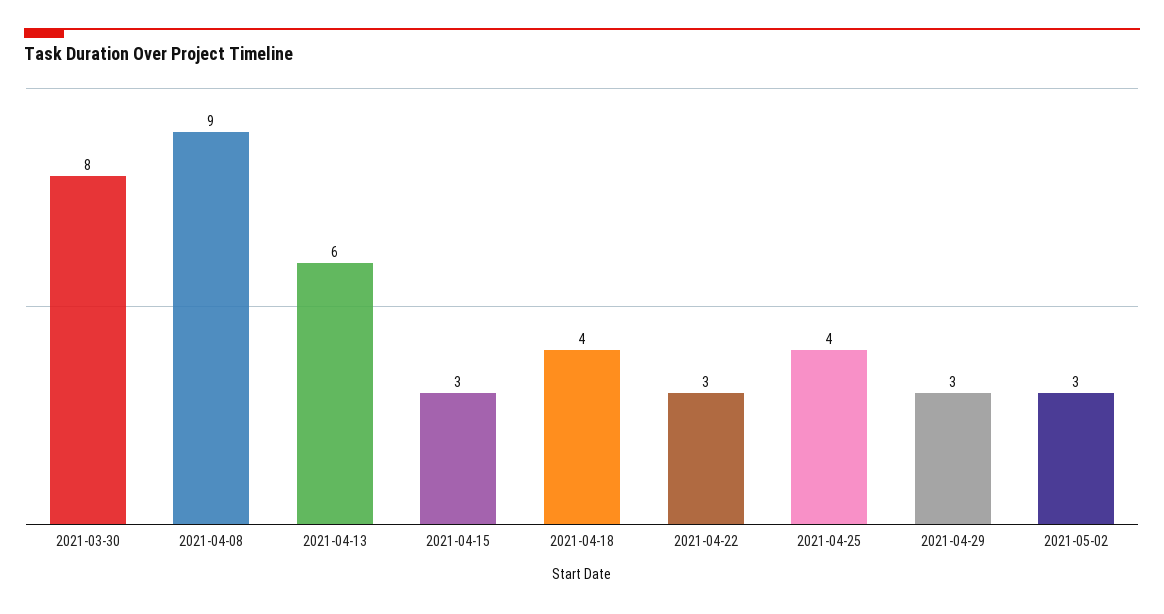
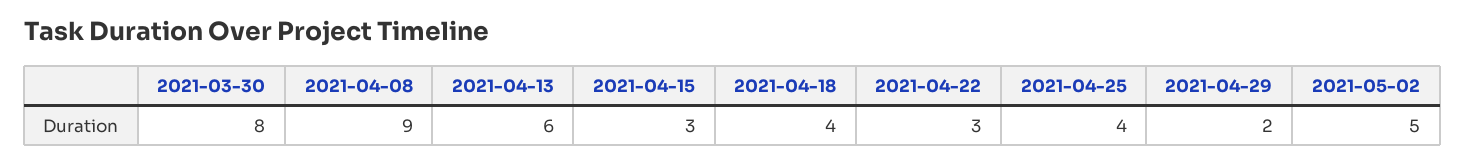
  {
    "2021-03-30": 8,
    "2021-04-08": 9,
    "2021-04-13": 6,
    "2021-04-15": 3,
    "2021-04-18": 4,
    "2021-04-22": 3,
    "2021-04-25": 4,
-   "2021-04-29": 3,
+   "2021-04-29": 2,
-   "2021-05-02": 3
+   "2021-05-02": 5
  }

